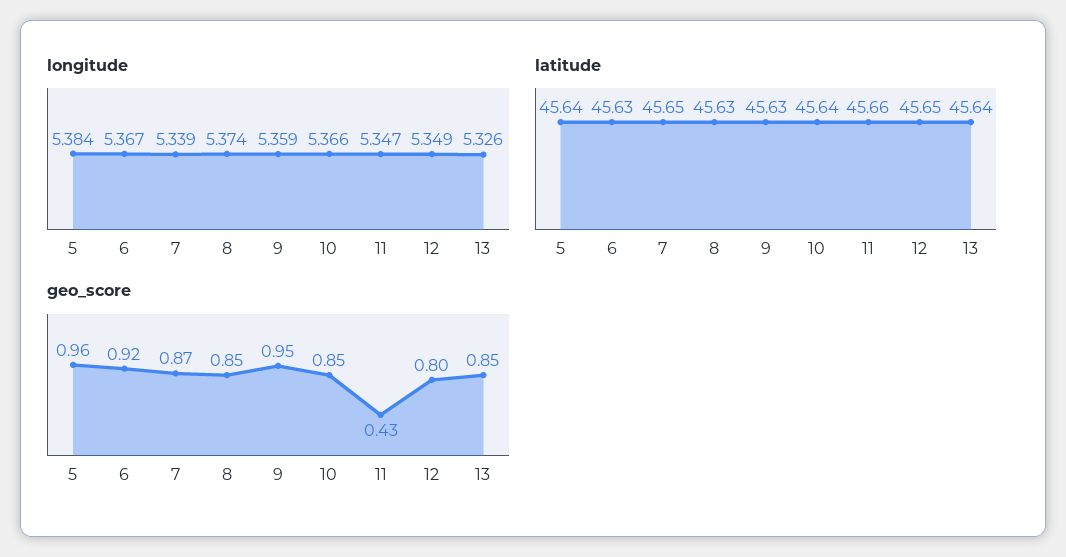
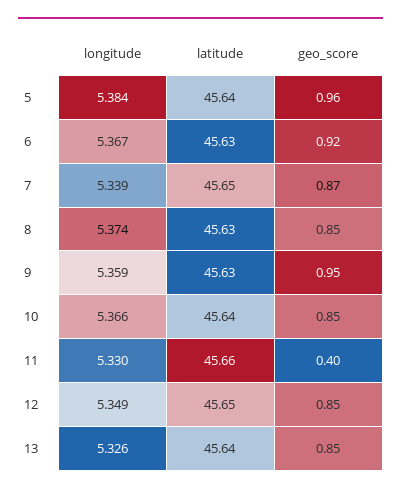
  {
    "longitude": {
      "5": 5.384,
      "6": 5.367,
      "7": 5.339,
      "8": 5.374,
      "9": 5.359,
      "10": 5.366,
-     "11": 5.347,
+     "11": 5.33,
      "12": 5.349,
      "13": 5.326
    },
    "latitude": {
      "5": 45.64,
      "6": 45.63,
      "7": 45.65,
      "8": 45.63,
      "9": 45.63,
      "10": 45.64,
      "11": 45.66,
      "12": 45.65,
      "13": 45.64
    },
    "geo_score": {
      "5": 0.96,
      "6": 0.92,
      "7": 0.87,
      "8": 0.85,
      "9": 0.95,
      "10": 0.85,
-     "11": 0.43,
+     "11": 0.4,
-     "12": 0.8,
+     "12": 0.85,
      "13": 0.85
    }
  }

